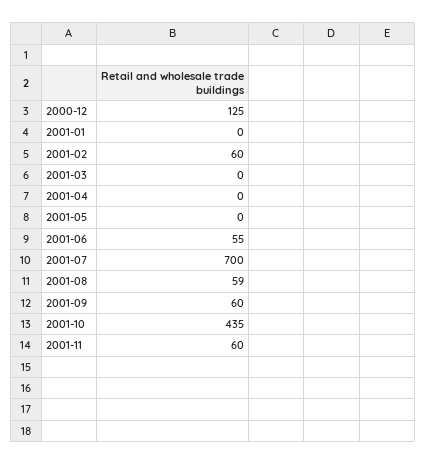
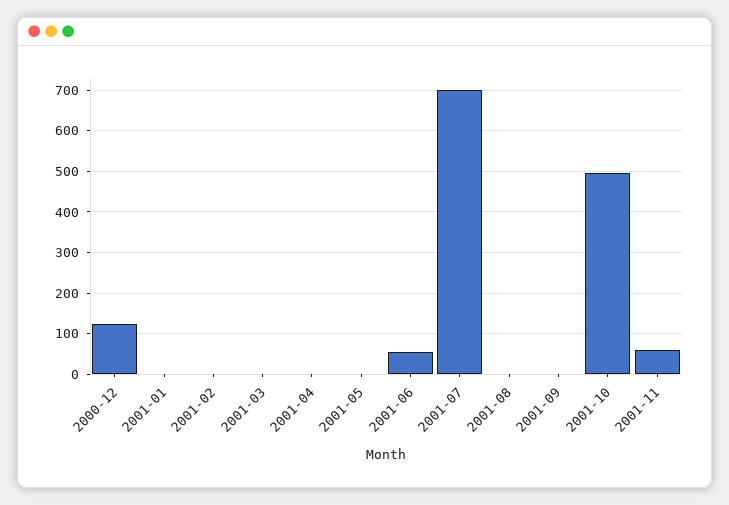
  {
    "2000-12": 125,
    "2001-01": 0,
-   "2001-02": 60,
+   "2001-02": 0,
    "2001-03": 0,
    "2001-04": 0,
    "2001-05": 0,
    "2001-06": 55,
    "2001-07": 700,
-   "2001-08": 59,
+   "2001-08": 0,
-   "2001-09": 60,
+   "2001-09": 0,
-   "2001-10": 435,
+   "2001-10": 500,
    "2001-11": 60
  }

